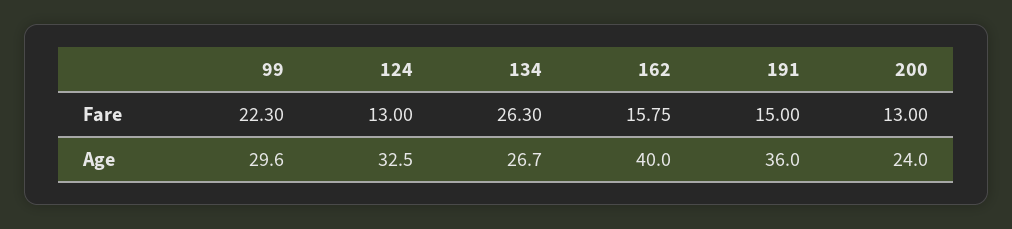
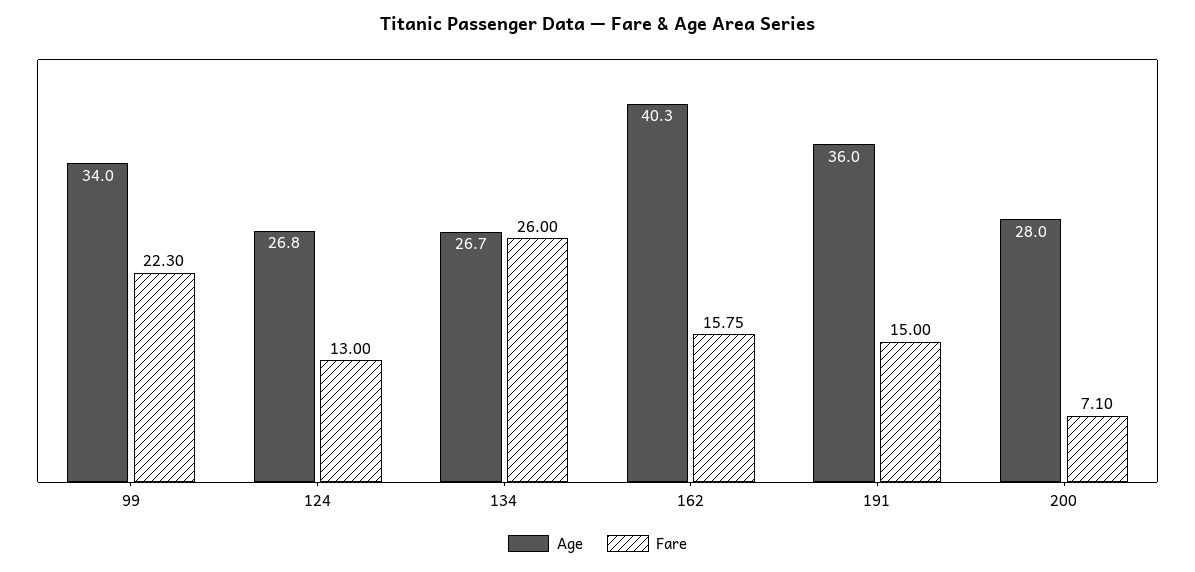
  {
    "Fare": {
      "99": 22.3,
      "124": 13,
-     "134": 26.3,
+     "134": 26,
      "162": 15.75,
      "191": 15,
-     "200": 13
+     "200": 7.1
    },
    "Age": {
-     "99": 29.6,
+     "99": 34,
-     "124": 32.5,
+     "124": 26.8,
      "134": 26.7,
-     "162": 40,
+     "162": 40.3,
      "191": 36,
-     "200": 24
+     "200": 28
    }
  }

